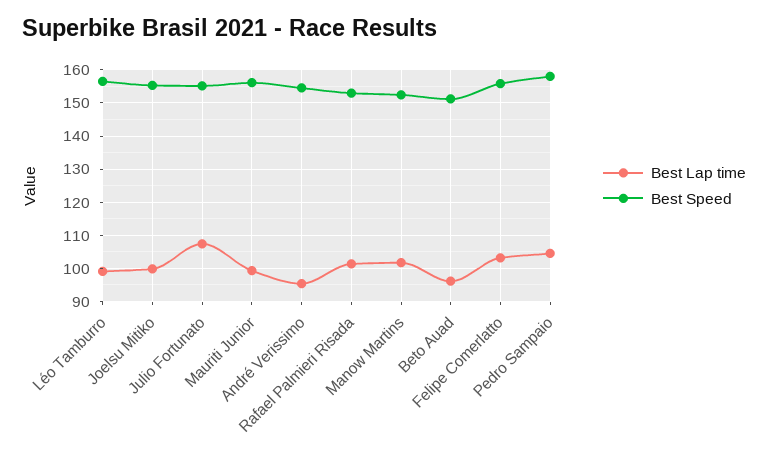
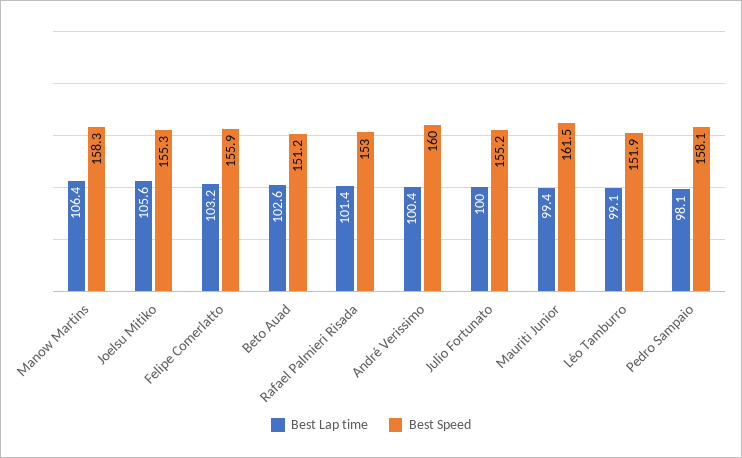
  {
    "Best Lap time": {
      "Léo Tamburro": 99.1,
-     "Joelsu Mitiko": 100,
+     "Joelsu Mitiko": 105.6,
-     "Julio Fortunato": 108,
+     "Julio Fortunato": 100,
      "Mauriti Junior": 99.4,
-     "André Verissimo": 96,
+     "André Verissimo": 100.4,
      "Rafael Palmieri Risada": 101.4,
-     "Manow Martins": 102,
+     "Manow Martins": 106.4,
-     "Beto Auad": 96,
+     "Beto Auad": 102.6,
      "Felipe Comerlatto": 103.2,
-     "Pedro Sampaio": 104
+     "Pedro Sampaio": 98.1
    },
    "Best Speed": {
-     "Léo Tamburro": 156,
+     "Léo Tamburro": 151.9,
      "Joelsu Mitiko": 155.3,
      "Julio Fortunato": 155.2,
-     "Mauriti Junior": 156,
+     "Mauriti Junior": 161.5,
-     "André Verissimo": 154,
+     "André Verissimo": 160,
      "Rafael Palmieri Risada": 153,
-     "Manow Martins": 152,
+     "Manow Martins": 158.3,
      "Beto Auad": 151.2,
      "Felipe Comerlatto": 155.9,
      "Pedro Sampaio": 158.1
    }
  }

